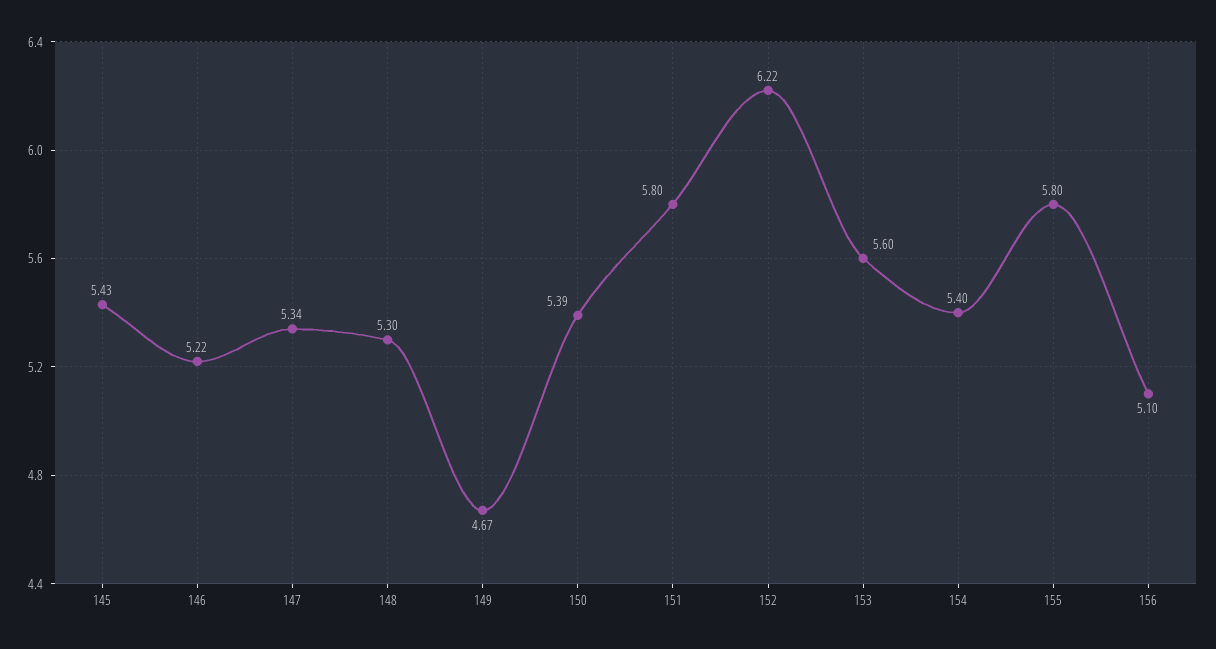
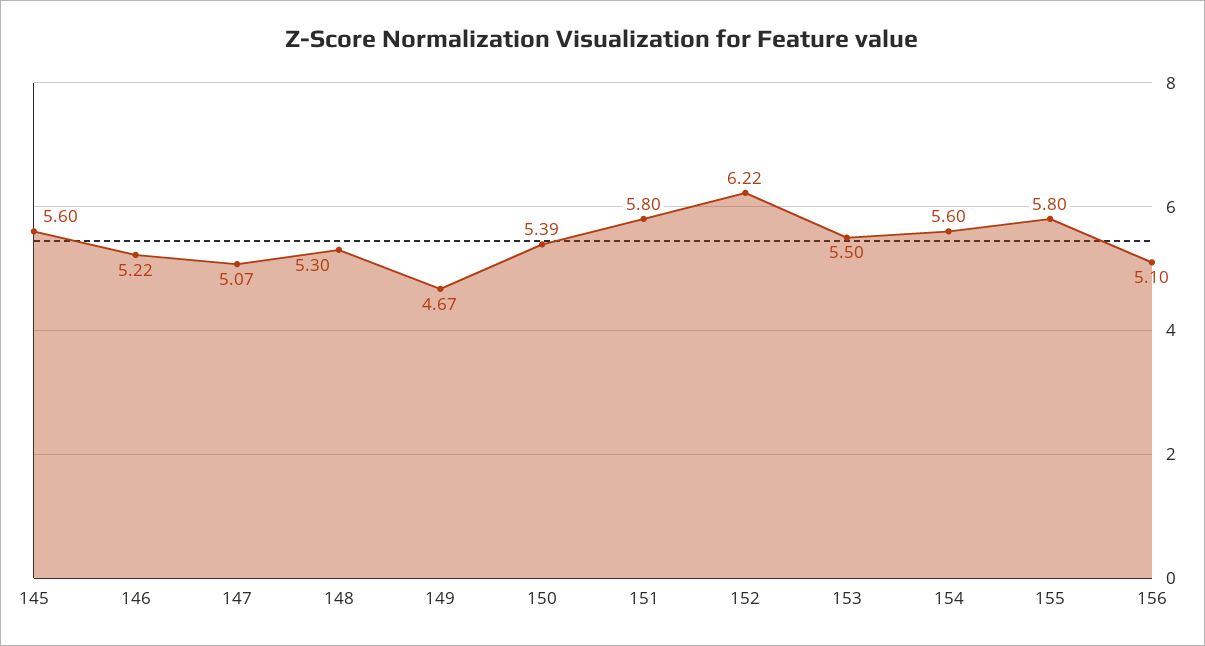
  {
-   "145": 5.43,
+   "145": 5.6,
    "146": 5.22,
-   "147": 5.34,
+   "147": 5.07,
    "148": 5.3,
    "149": 4.67,
    "150": 5.39,
    "151": 5.8,
    "152": 6.22,
-   "153": 5.6,
+   "153": 5.5,
-   "154": 5.4,
+   "154": 5.6,
    "155": 5.8,
    "156": 5.1
  }

